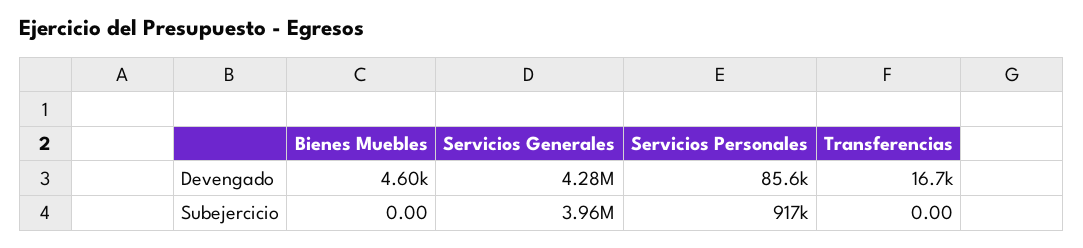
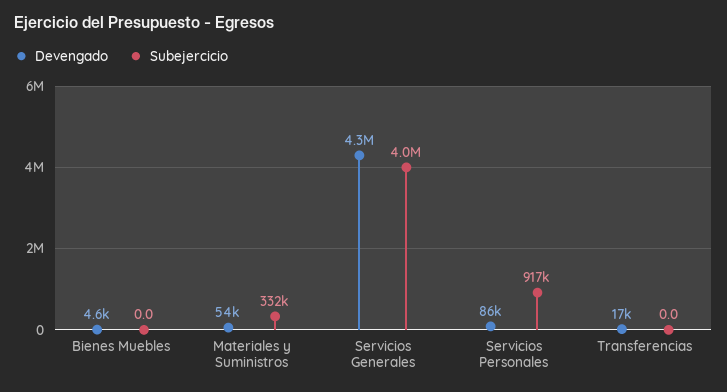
  {
    "Devengado": {
      "Bienes Muebles": 4600,
      "Servicios Generales": 4280000,
      "Servicios Personales": 85600,
-     "Transferencias": 16700
+     "Transferencias": 16700,
+     "Materiales y Suministros": 54000
    },
    "Subejercicio": {
      "Bienes Muebles": 0,
      "Servicios Generales": 3960000,
      "Servicios Personales": 917000,
-     "Transferencias": 0
+     "Transferencias": 0,
+     "Materiales y Suministros": 332000
    }
  }

